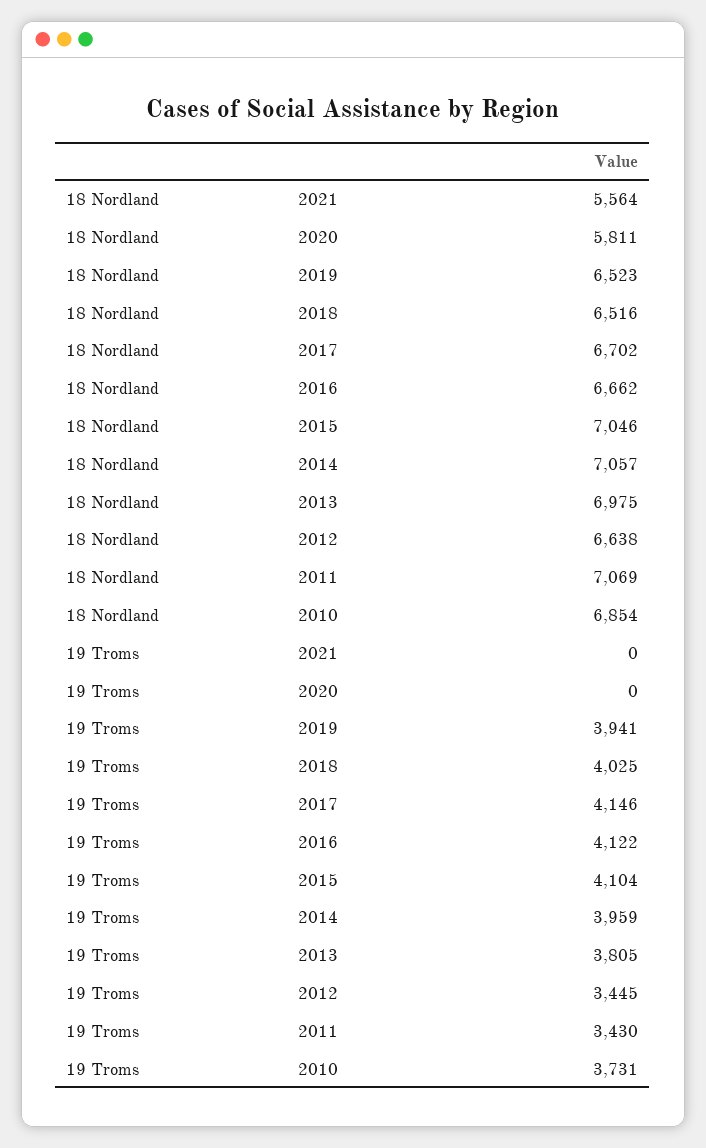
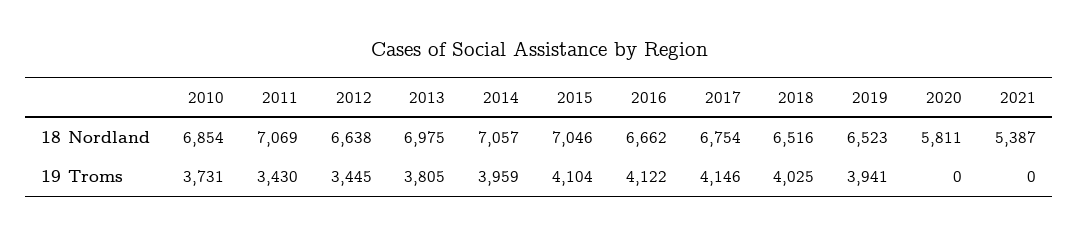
  {
    "18 Nordland": {
-     "2021": 5564,
+     "2021": 5387,
      "2020": 5811,
      "2019": 6523,
      "2018": 6516,
-     "2017": 6702,
+     "2017": 6754,
      "2016": 6662,
      "2015": 7046,
      "2014": 7057,
      "2013": 6975,
      "2012": 6638,
      "2011": 7069,
      "2010": 6854
    },
    "19 Troms": {
      "2021": 0,
      "2020": 0,
      "2019": 3941,
      "2018": 4025,
      "2017": 4146,
      "2016": 4122,
      "2015": 4104,
      "2014": 3959,
      "2013": 3805,
      "2012": 3445,
      "2011": 3430,
      "2010": 3731
    }
  }

